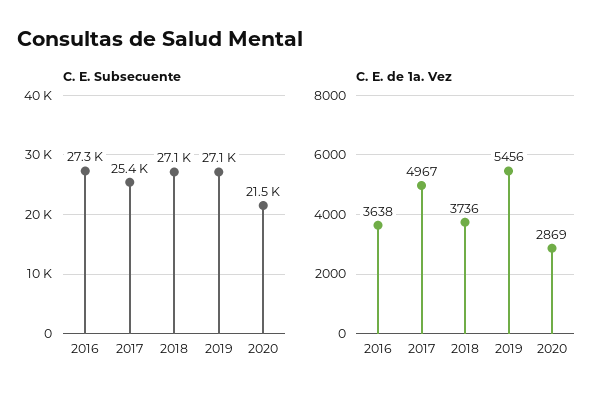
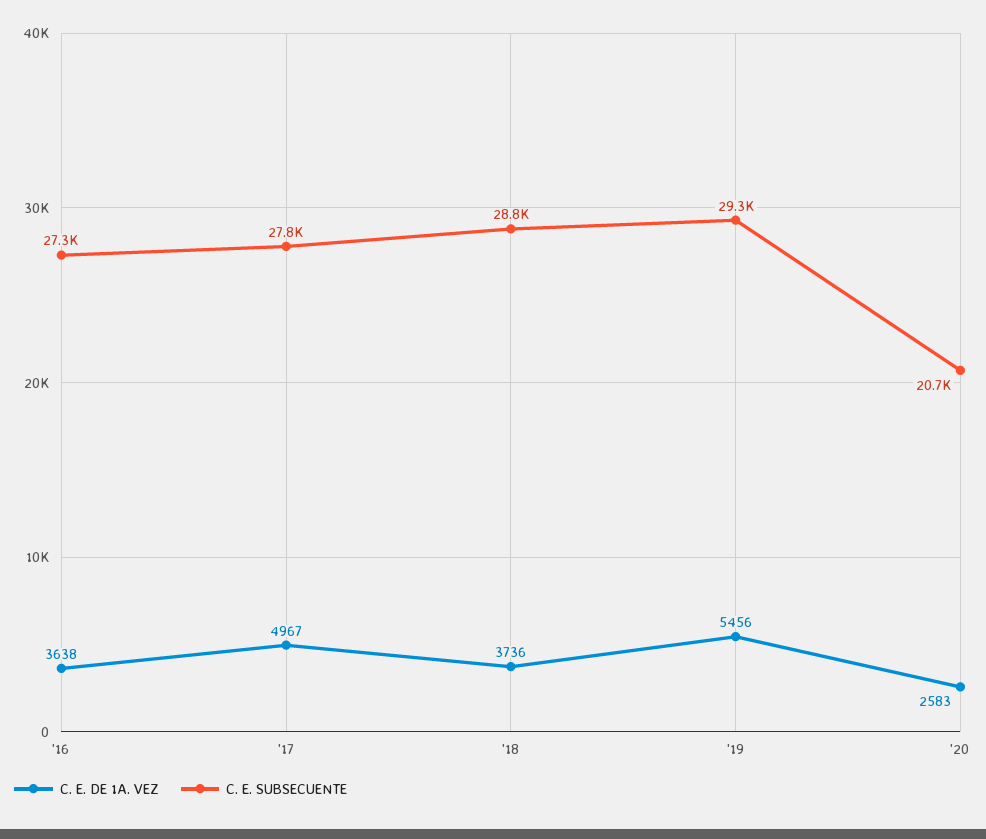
  {
    "C. E. Subsecuente": {
      "2016": 27300,
-     "2017": 25400,
+     "2017": 27800,
-     "2018": 27100,
+     "2018": 28800,
-     "2019": 27100,
+     "2019": 29300,
-     "2020": 21500
+     "2020": 20700
    },
    "C. E. de 1a. Vez": {
      "2016": 3638,
      "2017": 4967,
      "2018": 3736,
      "2019": 5456,
-     "2020": 2869
+     "2020": 2583
    }
  }

